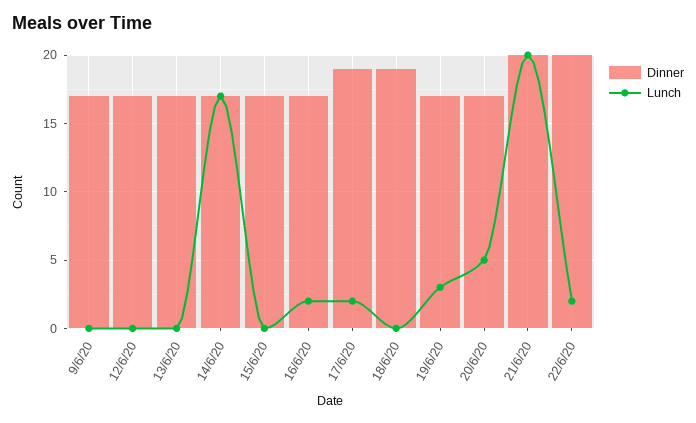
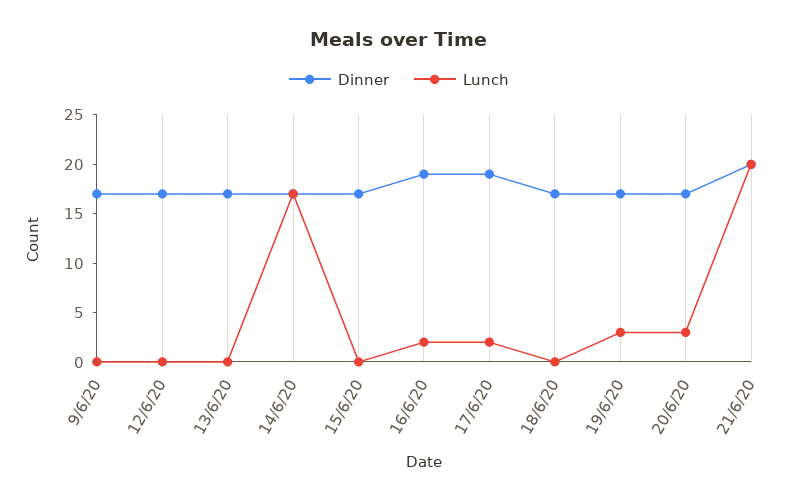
  {
    "Dinner": {
      "9/6/20": 17,
      "12/6/20": 17,
      "13/6/20": 17,
      "14/6/20": 17,
      "15/6/20": 17,
-     "16/6/20": 17,
+     "16/6/20": 19,
      "17/6/20": 19,
-     "18/6/20": 19,
+     "18/6/20": 17,
      "19/6/20": 17,
      "20/6/20": 17,
-     "21/6/20": 20,
+     "21/6/20": 20
-     "22/6/20": 20
    },
    "Lunch": {
      "9/6/20": 0,
      "12/6/20": 0,
      "13/6/20": 0,
      "14/6/20": 17,
      "15/6/20": 0,
      "16/6/20": 2,
      "17/6/20": 2,
      "18/6/20": 0,
      "19/6/20": 3,
-     "20/6/20": 5,
+     "20/6/20": 3,
-     "21/6/20": 20,
+     "21/6/20": 20
-     "22/6/20": 2
    }
  }

